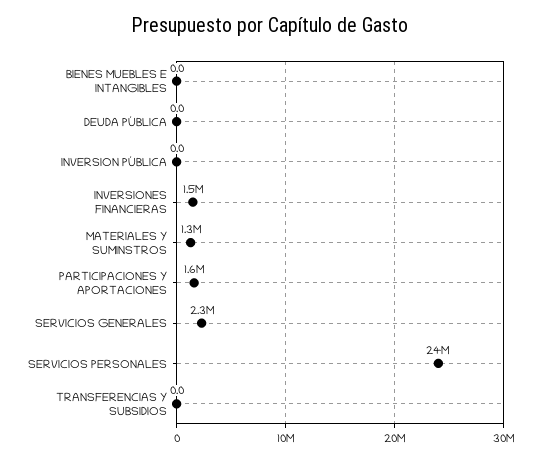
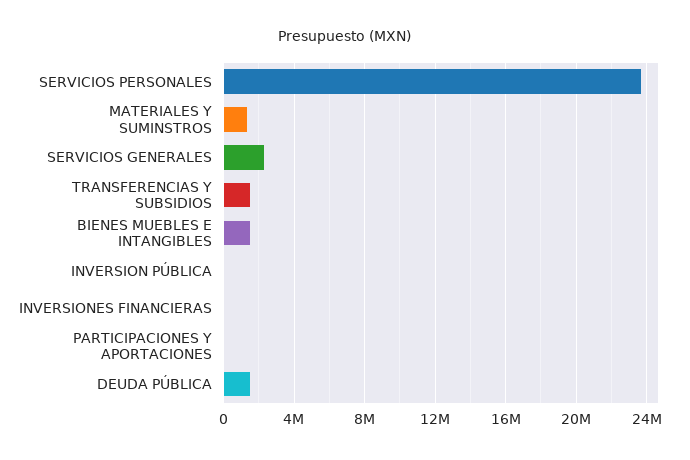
  {
-   "BIENES MUEBLES E INTANGIBLES": 0,
+   "BIENES MUEBLES E INTANGIBLES": 1500000,
-   "DEUDA PÚBLICA": 0,
+   "DEUDA PÚBLICA": 1500000,
    "INVERSION PÚBLICA": 0,
-   "INVERSIONES FINANCIERAS": 1500000,
+   "INVERSIONES FINANCIERAS": 0,
    "MATERIALES Y SUMINSTROS": 1300000,
-   "PARTICIPACIONES Y APORTACIONES": 1600000,
+   "PARTICIPACIONES Y APORTACIONES": 0,
    "SERVICIOS GENERALES": 2300000,
    "SERVICIOS PERSONALES": 24000000,
-   "TRANSFERENCIAS Y SUBSIDIOS": 0
+   "TRANSFERENCIAS Y SUBSIDIOS": 1500000
  }

